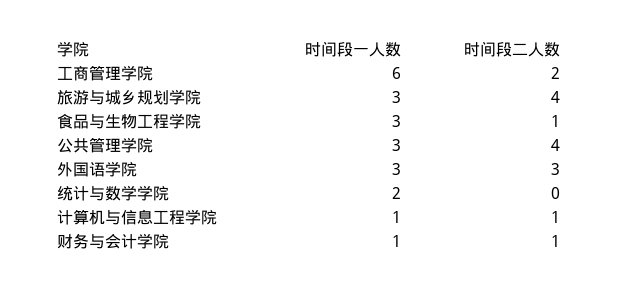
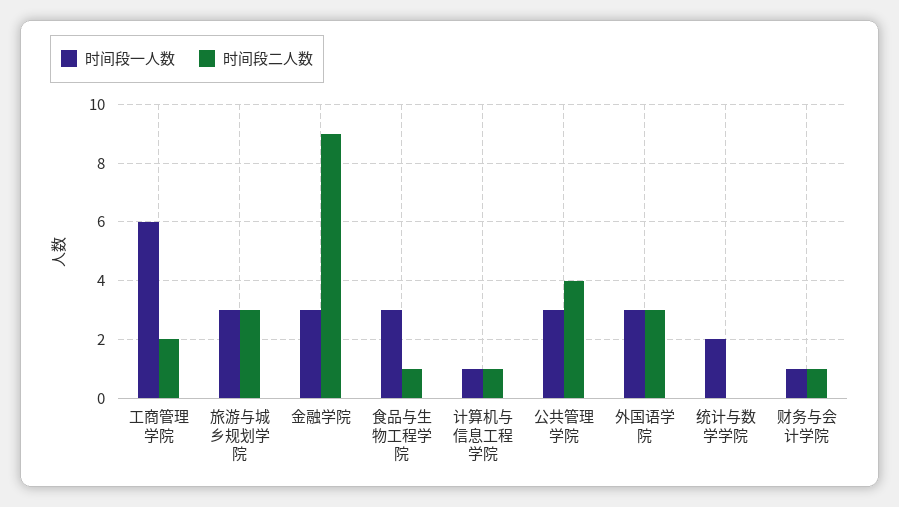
  {
    "时间段一人数": {
      "工商管理学院": 6,
      "旅游与城乡规划学院": 3,
      "食品与生物工程学院": 3,
      "公共管理学院": 3,
      "外国语学院": 3,
      "统计与数学学院": 2,
      "计算机与信息工程学院": 1,
-     "财务与会计学院": 1
+     "财务与会计学院": 1,
+     "金融学院": 3
    },
    "时间段二人数": {
      "工商管理学院": 2,
-     "旅游与城乡规划学院": 4,
+     "旅游与城乡规划学院": 3,
      "食品与生物工程学院": 1,
      "公共管理学院": 4,
      "外国语学院": 3,
      "统计与数学学院": 0,
      "计算机与信息工程学院": 1,
-     "财务与会计学院": 1
+     "财务与会计学院": 1,
+     "金融学院": 9
    }
  }

